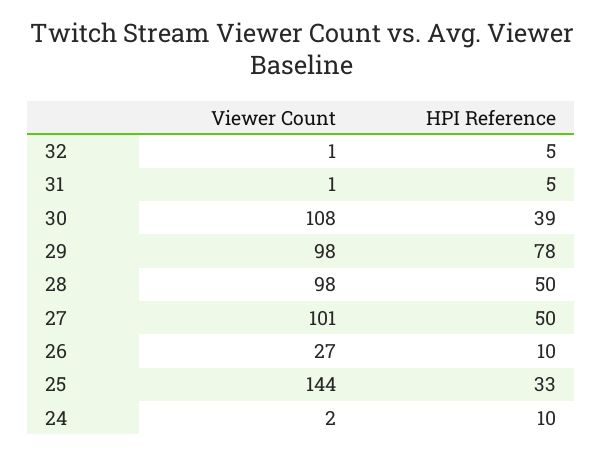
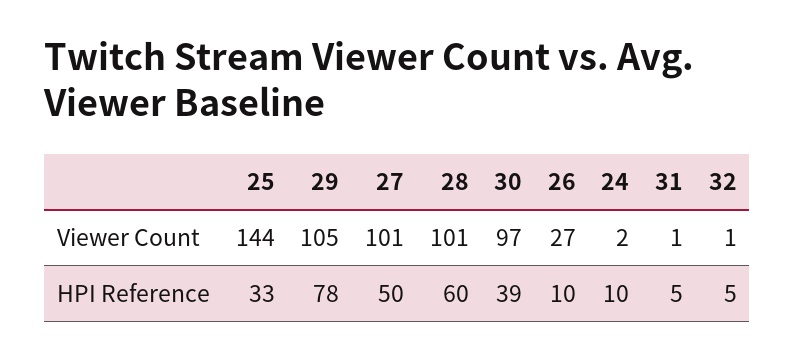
  {
    "Viewer Count": {
      "32": 1,
      "31": 1,
-     "30": 108,
+     "30": 97,
-     "29": 98,
+     "29": 105,
-     "28": 98,
+     "28": 101,
      "27": 101,
      "26": 27,
      "25": 144,
      "24": 2
    },
    "HPI Reference": {
      "32": 5,
      "31": 5,
      "30": 39,
      "29": 78,
-     "28": 50,
+     "28": 60,
      "27": 50,
      "26": 10,
      "25": 33,
      "24": 10
    }
  }

